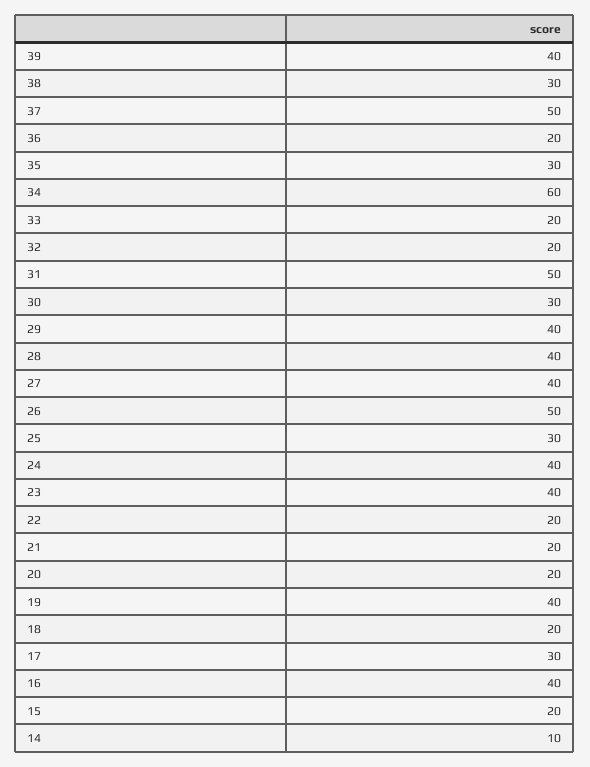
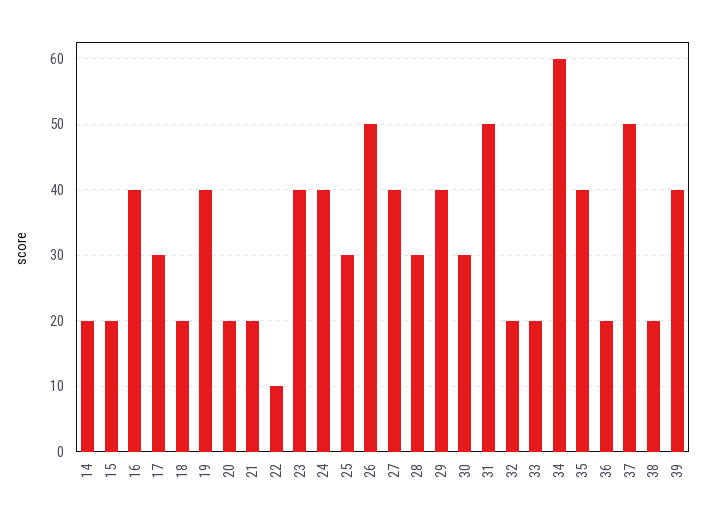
  {
    "39": 40,
-   "38": 30,
+   "38": 20,
    "37": 50,
    "36": 20,
-   "35": 30,
+   "35": 40,
    "34": 60,
    "33": 20,
    "32": 20,
    "31": 50,
    "30": 30,
    "29": 40,
-   "28": 40,
+   "28": 30,
    "27": 40,
    "26": 50,
    "25": 30,
    "24": 40,
    "23": 40,
-   "22": 20,
+   "22": 10,
    "21": 20,
    "20": 20,
    "19": 40,
    "18": 20,
    "17": 30,
    "16": 40,
    "15": 20,
-   "14": 10
+   "14": 20
  }

